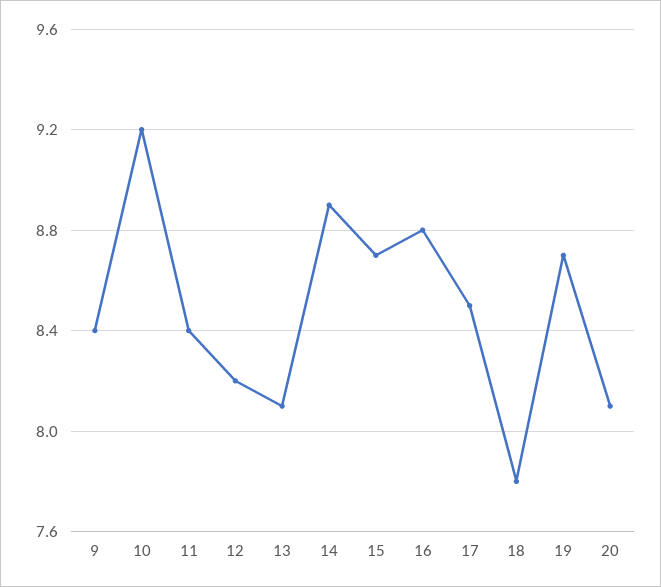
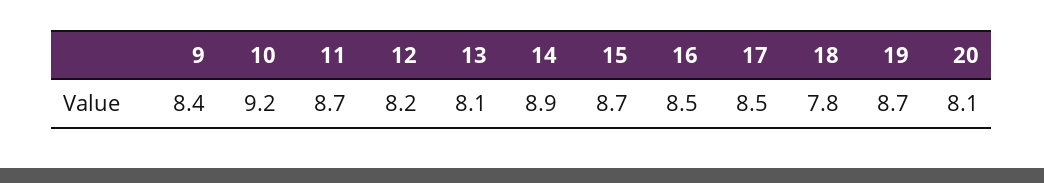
  {
    "9": 8.4,
    "10": 9.2,
-   "11": 8.4,
+   "11": 8.7,
    "12": 8.2,
    "13": 8.1,
    "14": 8.9,
    "15": 8.7,
-   "16": 8.8,
+   "16": 8.5,
    "17": 8.5,
    "18": 7.8,
    "19": 8.7,
    "20": 8.1
  }

